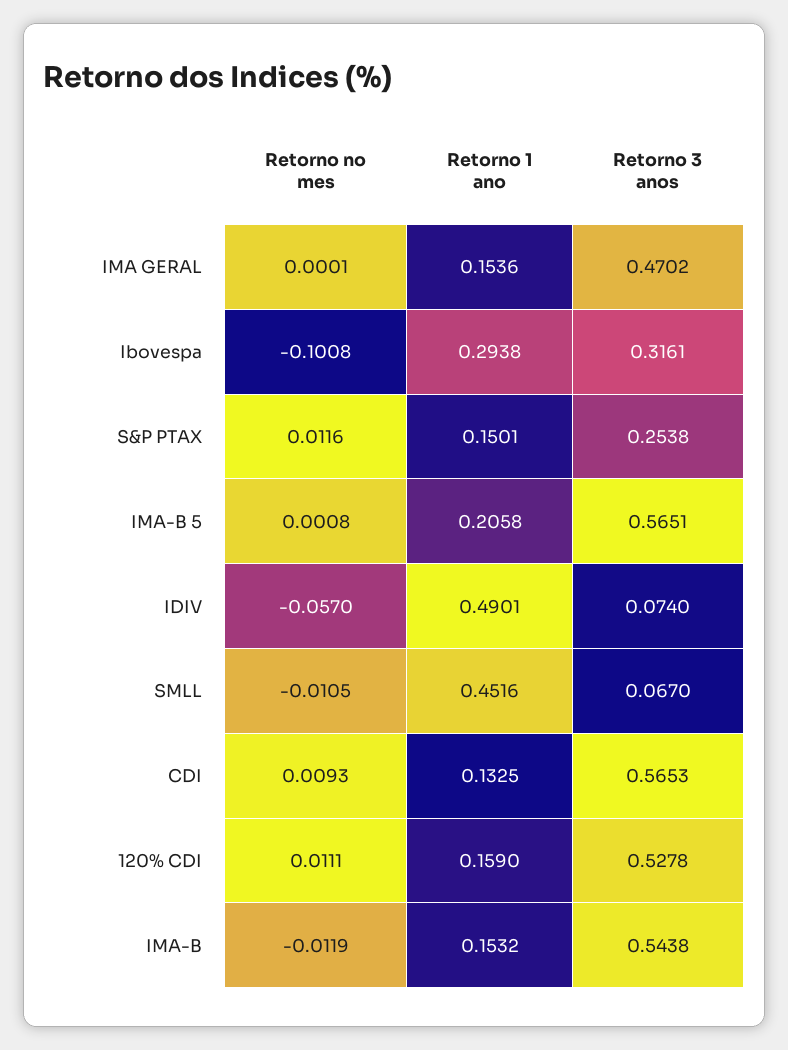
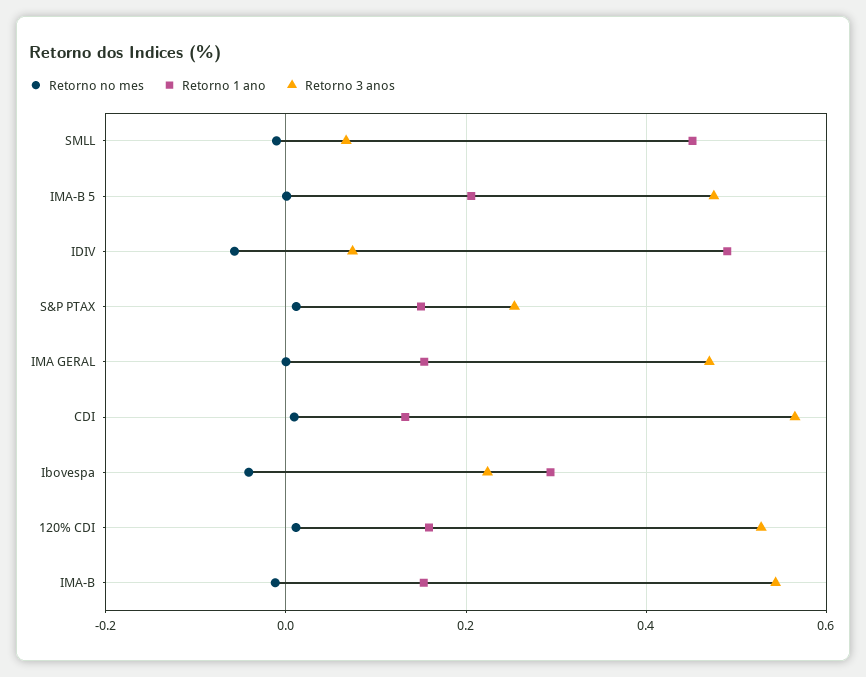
  {
    "Retorno no mes": {
      "IMA GERAL": 0.0001,
-     "Ibovespa": -0.1008,
+     "Ibovespa": -0.04,
      "S&P PTAX": 0.0116,
      "IMA-B 5": 0.0008,
      "IDIV": -0.057,
      "SMLL": -0.0105,
      "CDI": 0.0093,
      "120% CDI": 0.0111,
      "IMA-B": -0.0119
    },
    "Retorno 1 ano": {
      "IMA GERAL": 0.1536,
      "Ibovespa": 0.2938,
      "S&P PTAX": 0.1501,
      "IMA-B 5": 0.2058,
      "IDIV": 0.4901,
      "SMLL": 0.4516,
      "CDI": 0.1325,
      "120% CDI": 0.159,
      "IMA-B": 0.1532
    },
    "Retorno 3 anos": {
      "IMA GERAL": 0.4702,
-     "Ibovespa": 0.3161,
+     "Ibovespa": 0.22,
      "S&P PTAX": 0.2538,
-     "IMA-B 5": 0.5651,
+     "IMA-B 5": 0.48,
      "IDIV": 0.074,
      "SMLL": 0.067,
      "CDI": 0.5653,
      "120% CDI": 0.5278,
      "IMA-B": 0.5438
    }
  }

